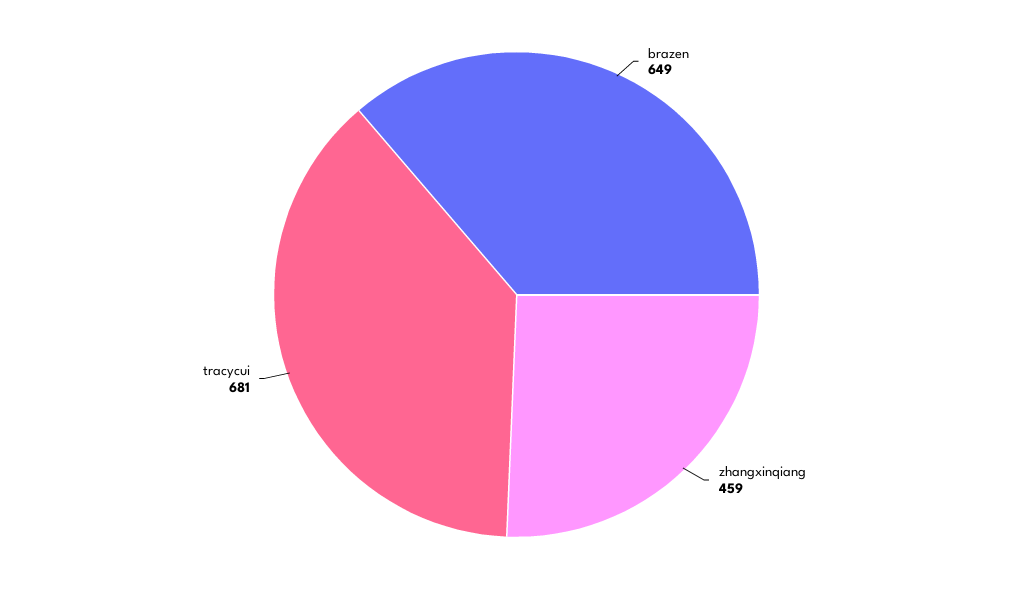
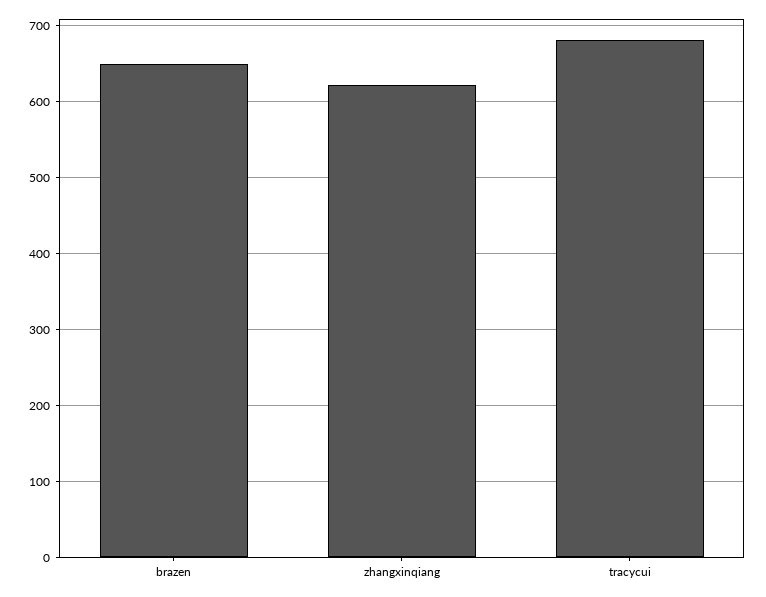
  {
    "brazen": 649,
-   "zhangxinqiang": 459,
+   "zhangxinqiang": 620,
    "tracycui": 681
  }

